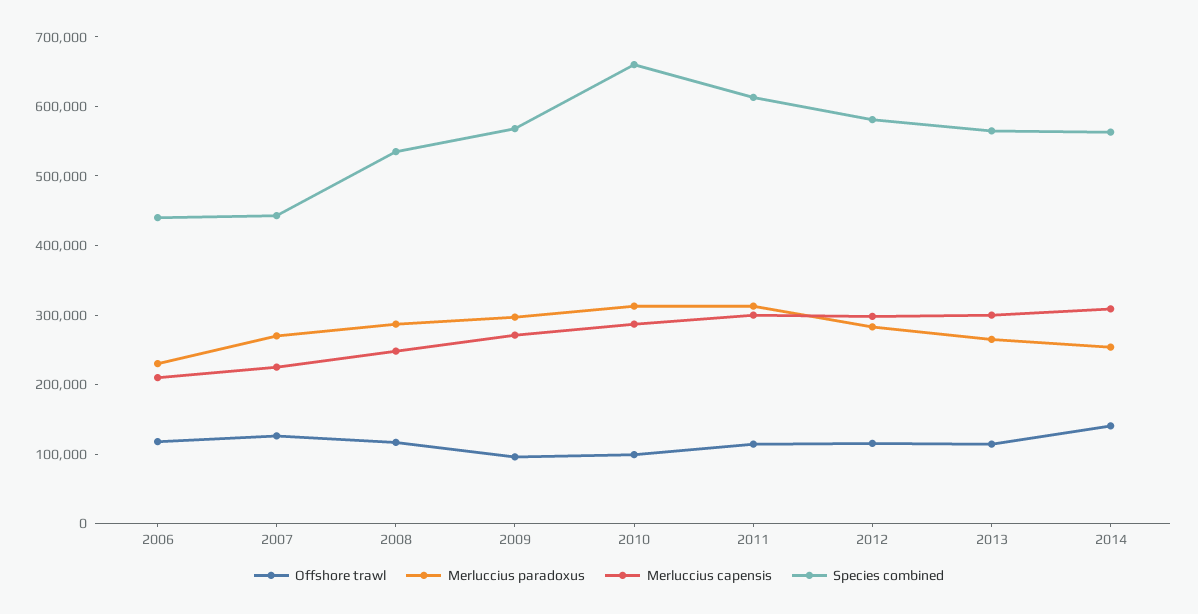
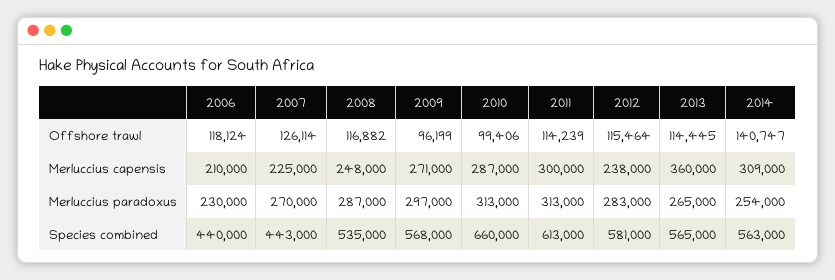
  {
    "Offshore trawl": {
      "2006": 118124,
      "2007": 126114,
      "2008": 116882,
      "2009": 96199,
      "2010": 99406,
      "2011": 114239,
      "2012": 115464,
      "2013": 114445,
      "2014": 140747
    },
    "Merluccius paradoxus": {
      "2006": 230000,
      "2007": 270000,
      "2008": 287000,
      "2009": 297000,
      "2010": 313000,
      "2011": 313000,
      "2012": 283000,
      "2013": 265000,
      "2014": 254000
    },
    "Merluccius capensis": {
      "2006": 210000,
      "2007": 225000,
      "2008": 248000,
      "2009": 271000,
      "2010": 287000,
      "2011": 300000,
-     "2012": 300000,
+     "2012": 238000,
-     "2013": 300000,
+     "2013": 360000,
      "2014": 309000
    },
    "Species combined": {
      "2006": 440000,
      "2007": 443000,
      "2008": 535000,
      "2009": 568000,
      "2010": 660000,
      "2011": 613000,
      "2012": 581000,
      "2013": 565000,
      "2014": 563000
    }
  }

